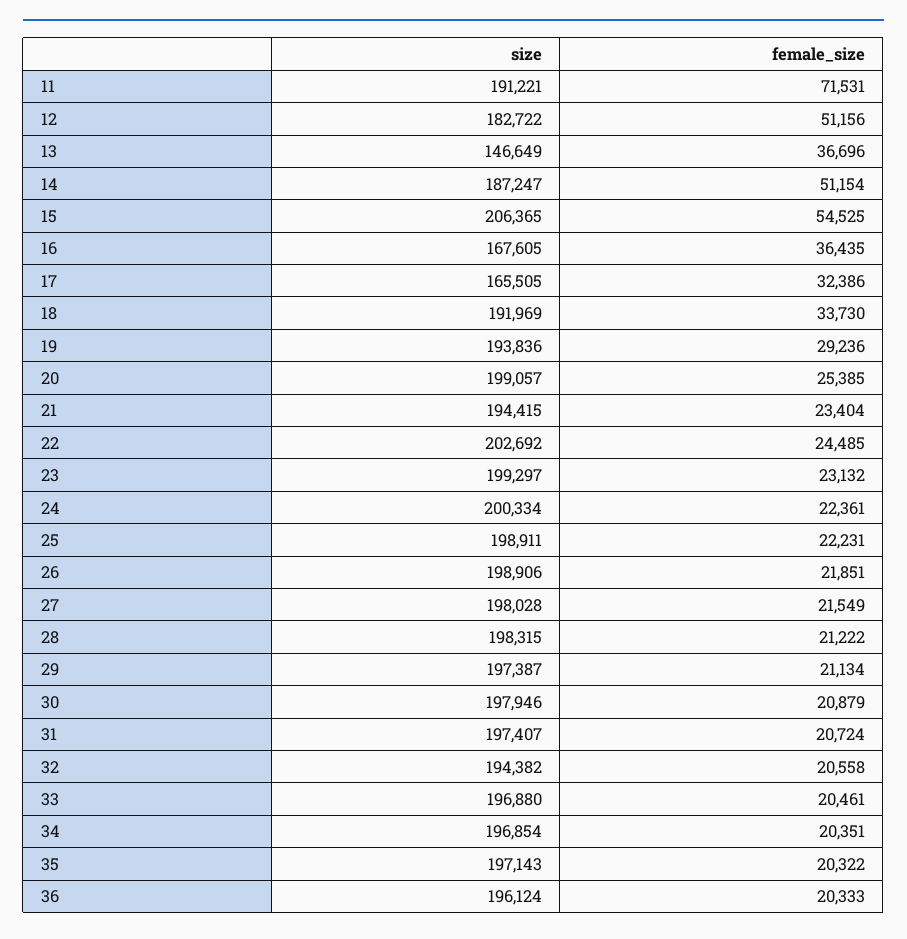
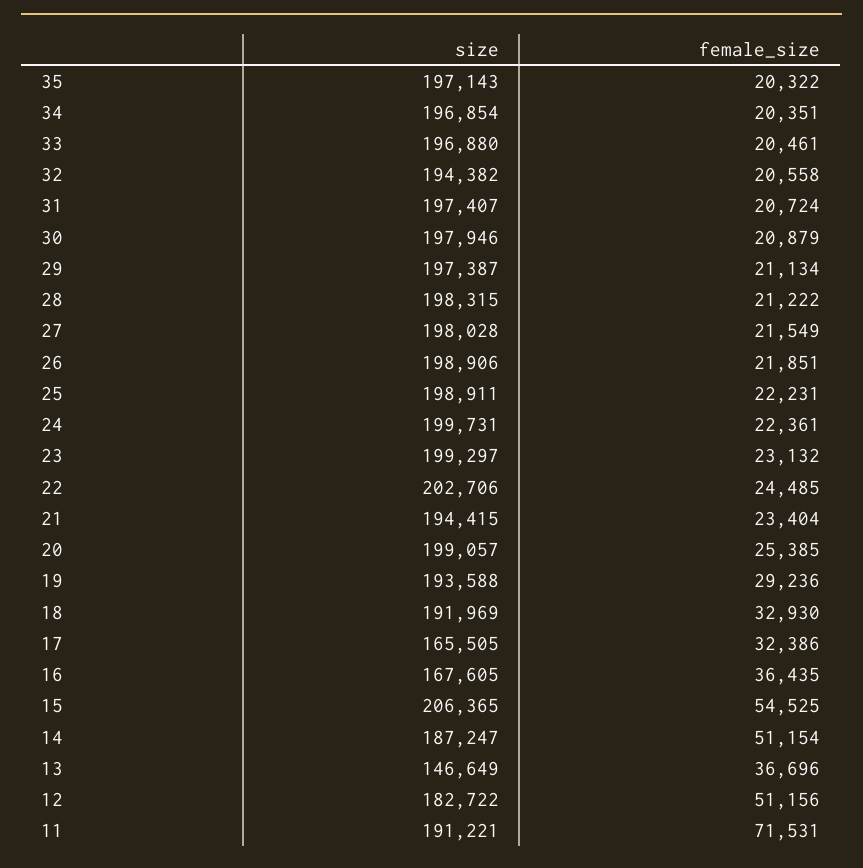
  {
    "size": {
      "11": 191221,
      "12": 182722,
      "13": 146649,
      "14": 187247,
      "15": 206365,
      "16": 167605,
      "17": 165505,
      "18": 191969,
-     "19": 193836,
+     "19": 193588,
      "20": 199057,
      "21": 194415,
-     "22": 202692,
+     "22": 202706,
      "23": 199297,
-     "24": 200334,
+     "24": 199731,
      "25": 198911,
      "26": 198906,
      "27": 198028,
      "28": 198315,
      "29": 197387,
      "30": 197946,
      "31": 197407,
      "32": 194382,
      "33": 196880,
      "34": 196854,
-     "35": 197143,
+     "35": 197143
-     "36": 196124
    },
    "female_size": {
      "11": 71531,
      "12": 51156,
      "13": 36696,
      "14": 51154,
      "15": 54525,
      "16": 36435,
      "17": 32386,
-     "18": 33730,
+     "18": 32930,
      "19": 29236,
      "20": 25385,
      "21": 23404,
      "22": 24485,
      "23": 23132,
      "24": 22361,
      "25": 22231,
      "26": 21851,
      "27": 21549,
      "28": 21222,
      "29": 21134,
      "30": 20879,
      "31": 20724,
      "32": 20558,
      "33": 20461,
      "34": 20351,
-     "35": 20322,
+     "35": 20322
-     "36": 20333
    }
  }

